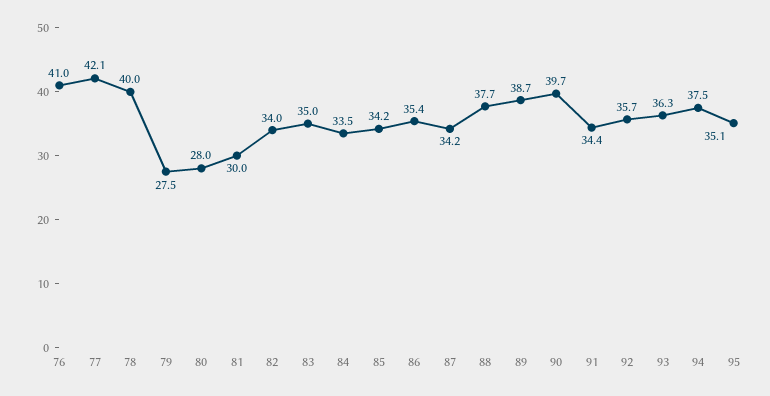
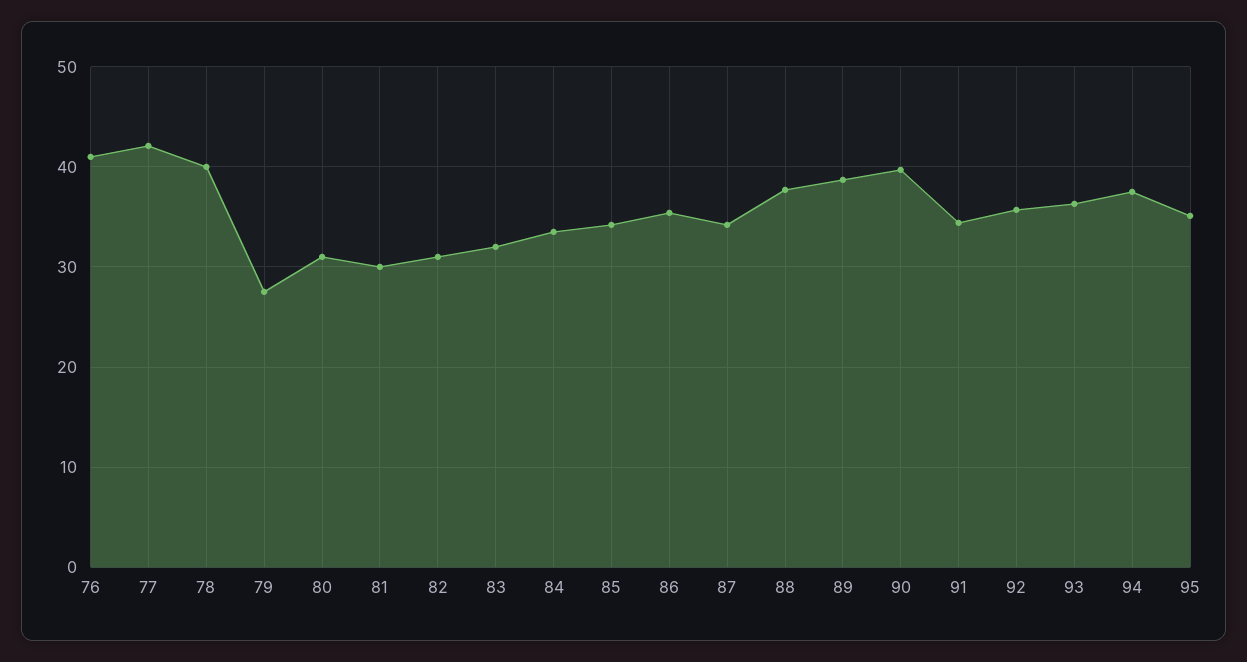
  {
    "76": 41,
    "77": 42.1,
    "78": 40,
    "79": 27.5,
-   "80": 28,
+   "80": 31,
    "81": 30,
-   "82": 34,
+   "82": 31,
-   "83": 35,
+   "83": 32,
    "84": 33.5,
    "85": 34.2,
    "86": 35.4,
    "87": 34.2,
    "88": 37.7,
    "89": 38.7,
    "90": 39.7,
    "91": 34.4,
    "92": 35.7,
    "93": 36.3,
    "94": 37.5,
    "95": 35.1
  }

